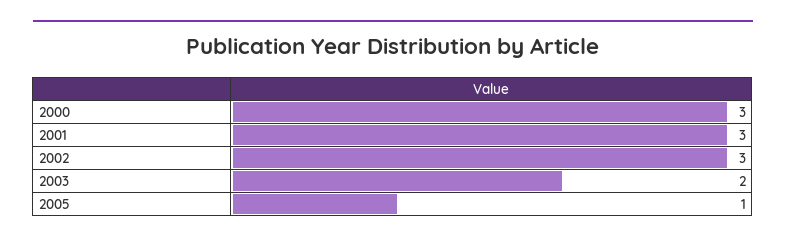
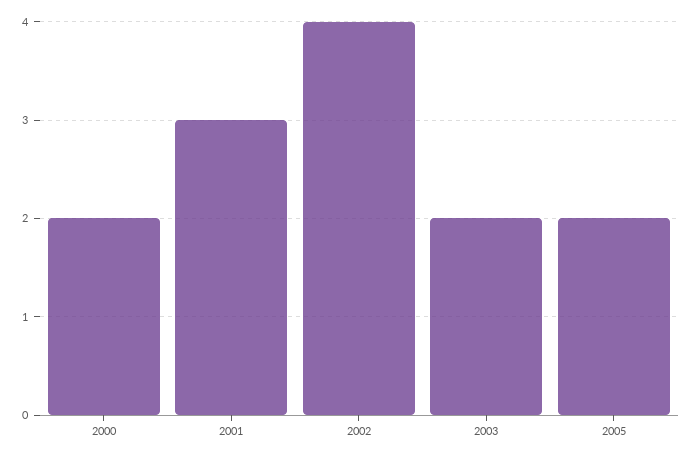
  {
-   "2000": 3,
+   "2000": 2,
    "2001": 3,
-   "2002": 3,
+   "2002": 4,
    "2003": 2,
-   "2005": 1
+   "2005": 2
  }

